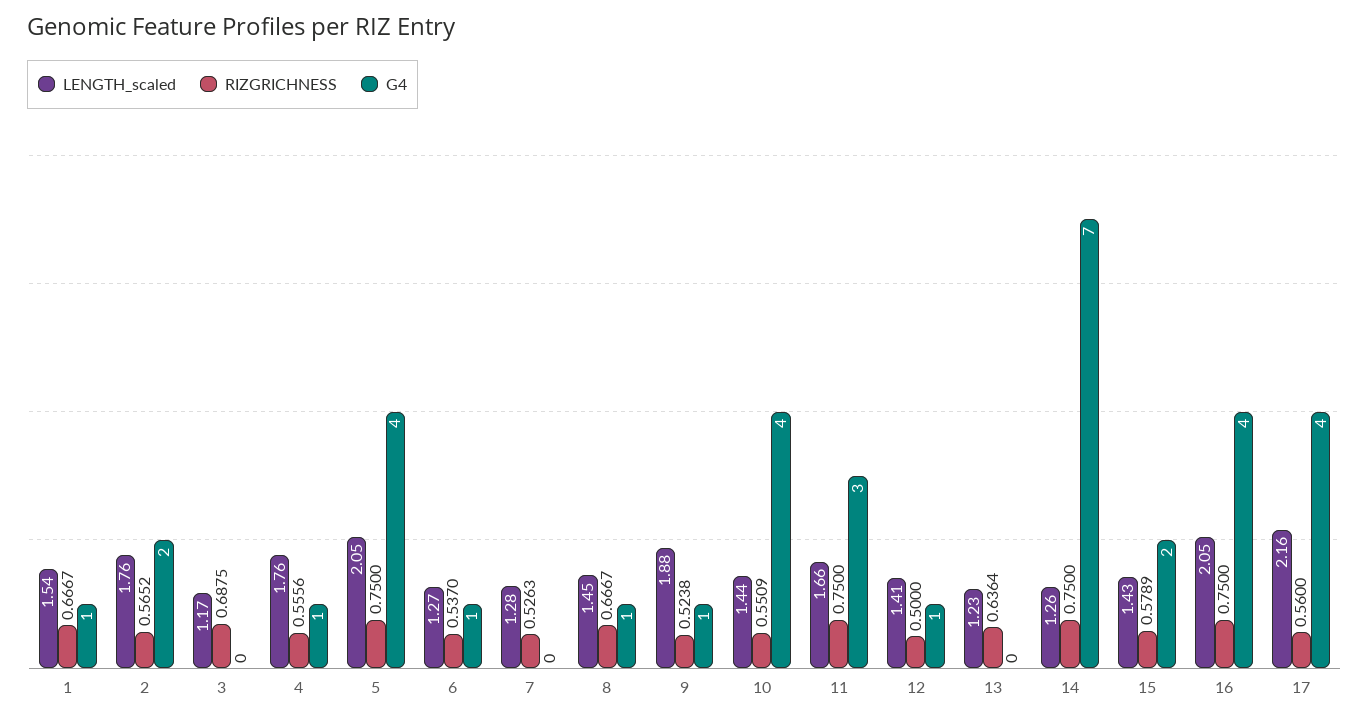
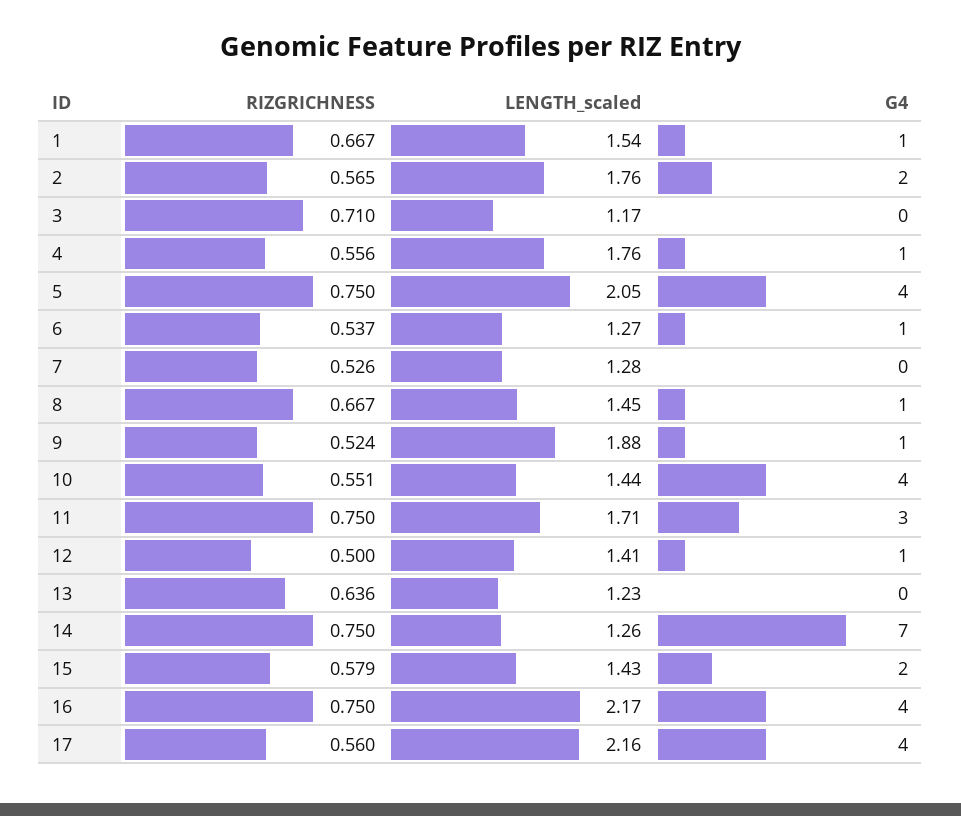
  {
    "LENGTH_scaled": {
      "1": 1.54,
      "2": 1.76,
      "3": 1.17,
      "4": 1.76,
      "5": 2.05,
      "6": 1.27,
      "7": 1.28,
      "8": 1.45,
      "9": 1.88,
      "10": 1.44,
-     "11": 1.66,
+     "11": 1.71,
      "12": 1.41,
      "13": 1.23,
      "14": 1.26,
      "15": 1.43,
-     "16": 2.05,
+     "16": 2.17,
      "17": 2.16
    },
    "RIZGRICHNESS": {
      "1": 0.6667,
      "2": 0.5652,
-     "3": 0.6875,
+     "3": 0.71,
      "4": 0.5556,
      "5": 0.75,
      "6": 0.537,
      "7": 0.5263,
      "8": 0.6667,
      "9": 0.5238,
      "10": 0.5509,
      "11": 0.75,
      "12": 0.5,
      "13": 0.6364,
      "14": 0.75,
      "15": 0.5789,
      "16": 0.75,
      "17": 0.56
    },
    "G4": {
      "1": 1,
      "2": 2,
      "3": 0,
      "4": 1,
      "5": 4,
      "6": 1,
      "7": 0,
      "8": 1,
      "9": 1,
      "10": 4,
      "11": 3,
      "12": 1,
      "13": 0,
      "14": 7,
      "15": 2,
      "16": 4,
      "17": 4
    }
  }

